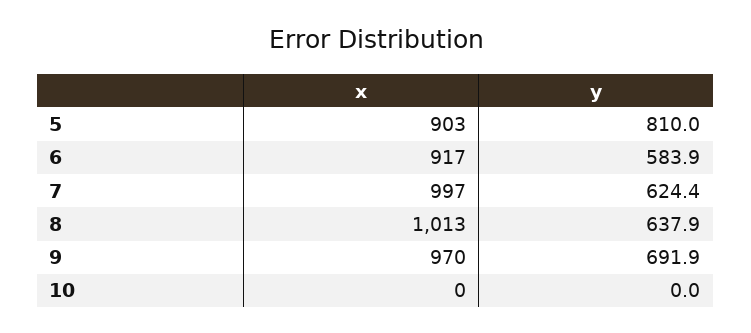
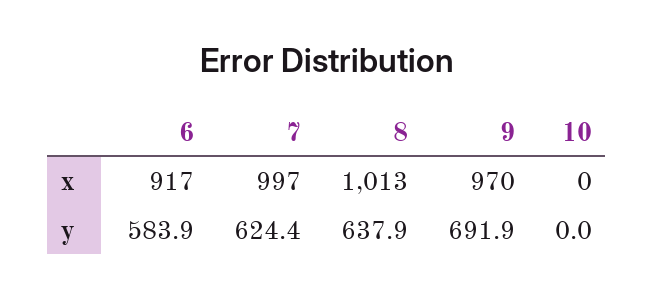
  {
    "x": {
-     "5": 903,
      "6": 917,
      "7": 997,
      "8": 1013,
      "9": 970,
      "10": 0
    },
    "y": {
-     "5": 810,
      "6": 583.9,
      "7": 624.4,
      "8": 637.9,
      "9": 691.9,
      "10": 0
    }
  }

